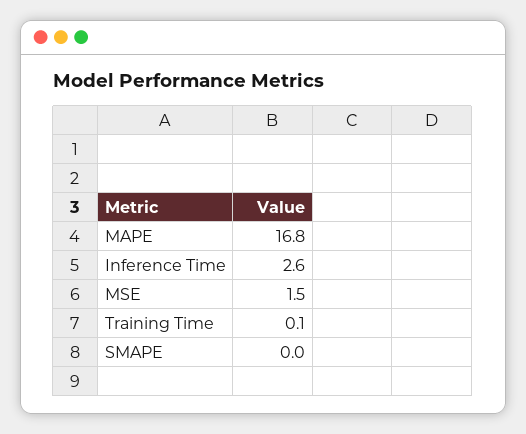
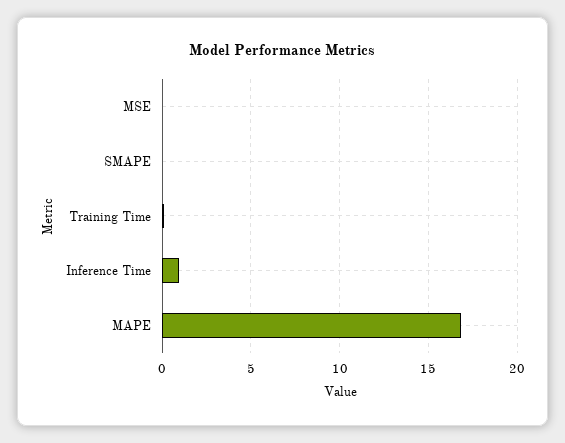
  {
    "MAPE": 16.8,
-   "Inference Time": 2.6,
+   "Inference Time": 1,
-   "MSE": 1.5,
+   "MSE": 0,
    "Training Time": 0.1,
    "SMAPE": 0
  }

